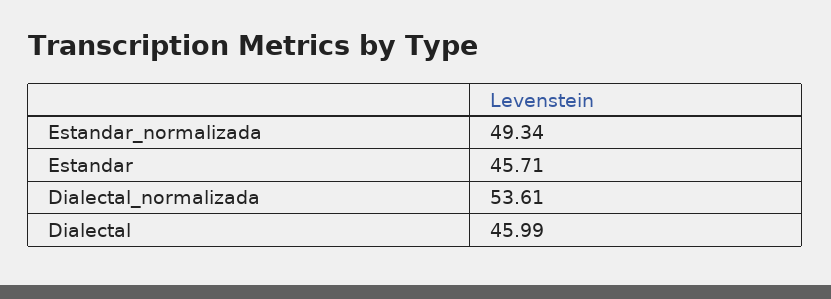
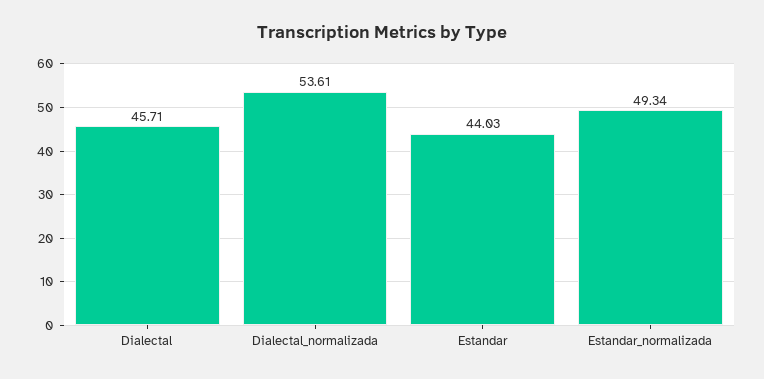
  {
    "Estandar_normalizada": 49.34,
-   "Estandar": 45.71,
+   "Estandar": 44.03,
    "Dialectal_normalizada": 53.61,
-   "Dialectal": 45.99
+   "Dialectal": 45.71
  }

